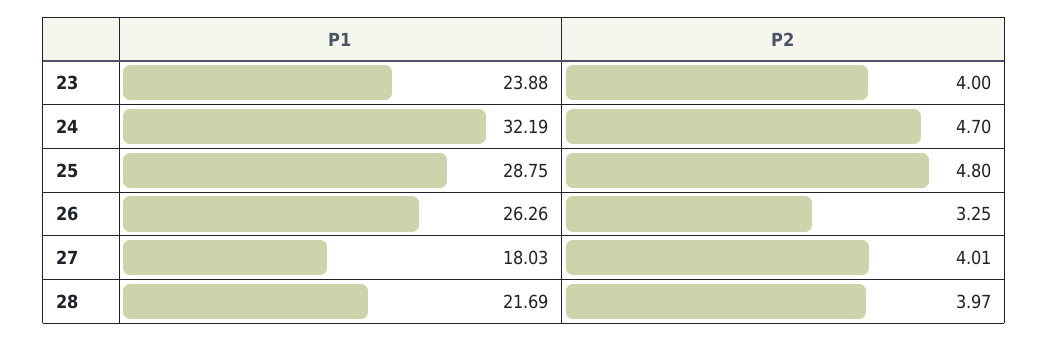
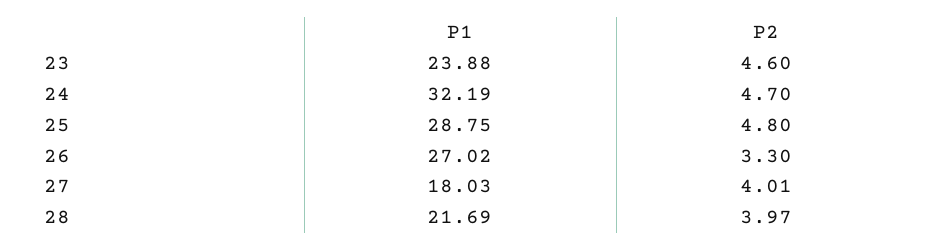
  {
    "P1": {
      "23": 23.88,
      "24": 32.19,
      "25": 28.75,
-     "26": 26.26,
+     "26": 27.02,
      "27": 18.03,
      "28": 21.69
    },
    "P2": {
-     "23": 4,
+     "23": 4.6,
      "24": 4.7,
      "25": 4.8,
-     "26": 3.25,
+     "26": 3.3,
      "27": 4.01,
      "28": 3.97
    }
  }

